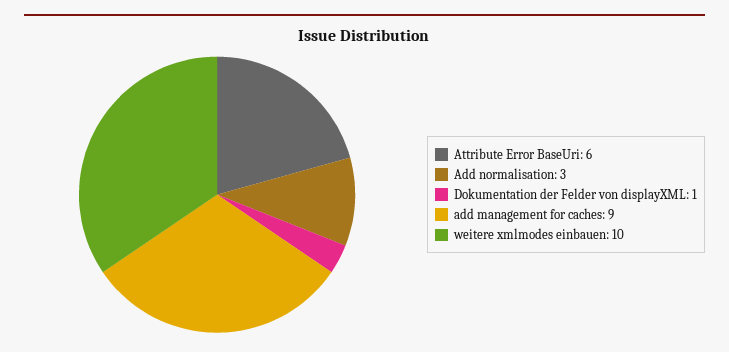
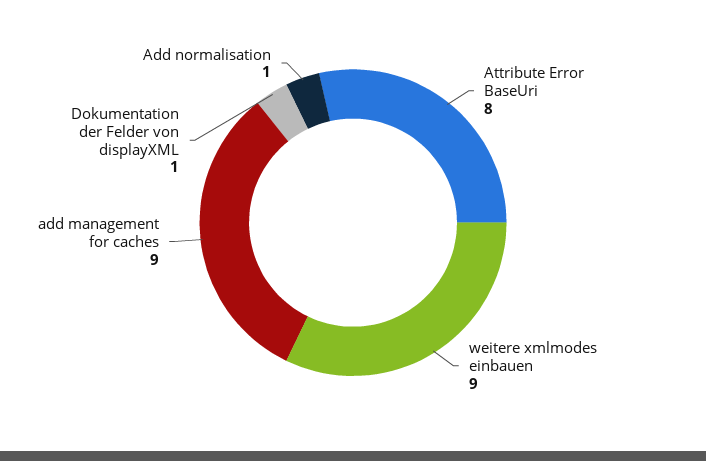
  {
-   "Attribute Error BaseUri": 6,
+   "Attribute Error BaseUri": 8,
-   "Add normalisation": 3,
+   "Add normalisation": 1,
    "Dokumentation der Felder von displayXML": 1,
    "add management for caches": 9,
-   "weitere xmlmodes einbauen": 10
+   "weitere xmlmodes einbauen": 9
  }

